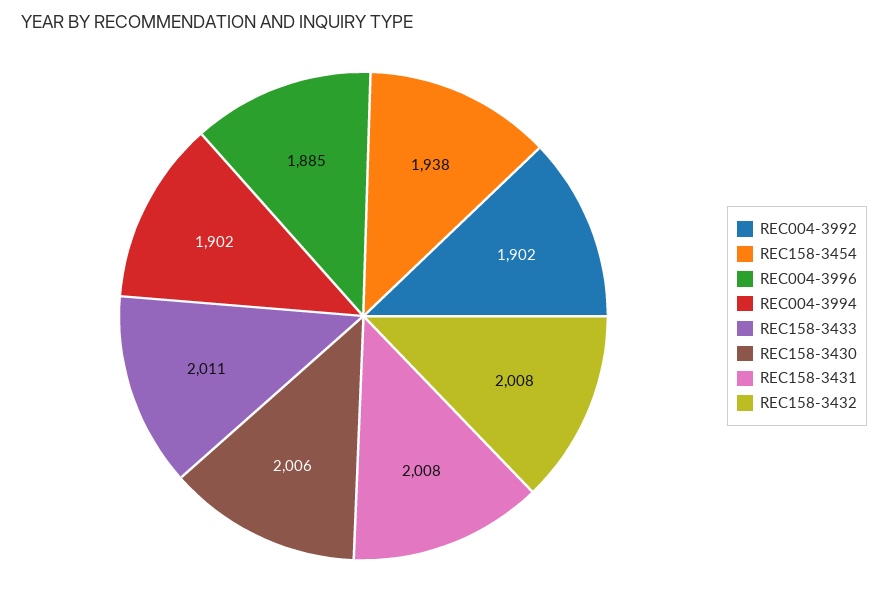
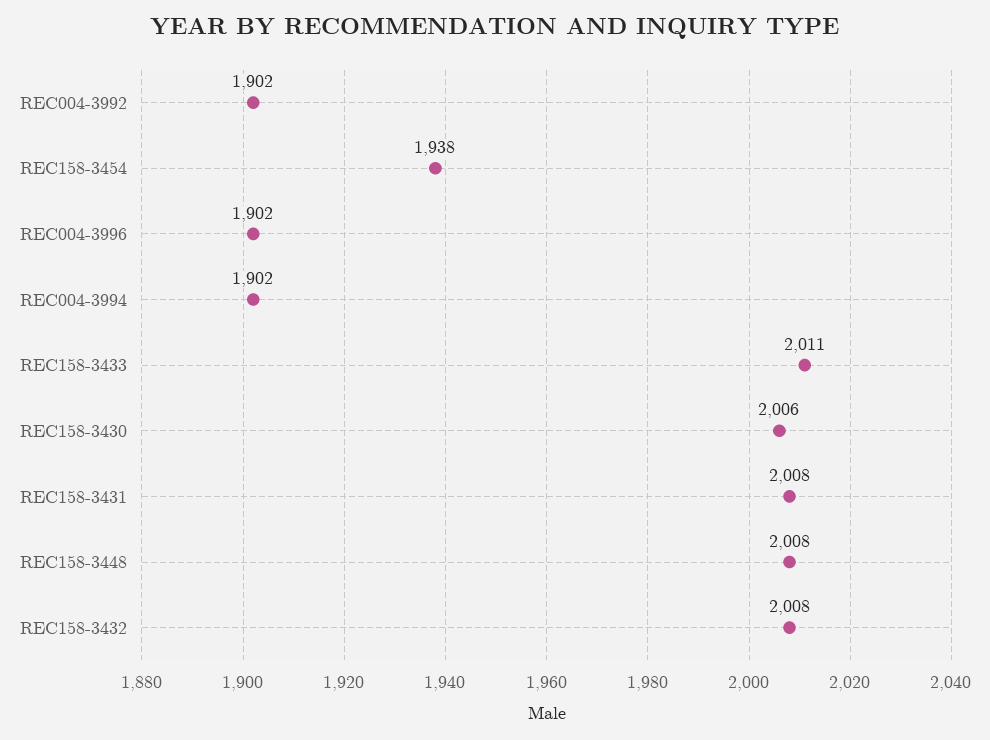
  {
    "REC004-3992": 1902,
    "REC158-3454": 1938,
-   "REC004-3996": 1885,
+   "REC004-3996": 1902,
    "REC004-3994": 1902,
    "REC158-3433": 2011,
    "REC158-3430": 2006,
    "REC158-3431": 2008,
-   "REC158-3432": 2008
+   "REC158-3432": 2008,
+   "REC158-3448": 2008
  }

